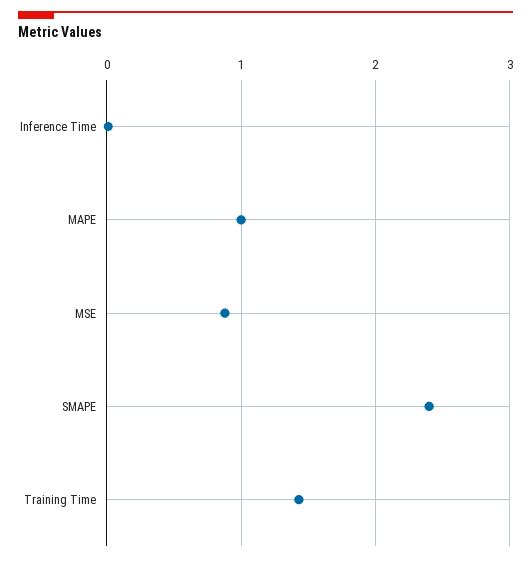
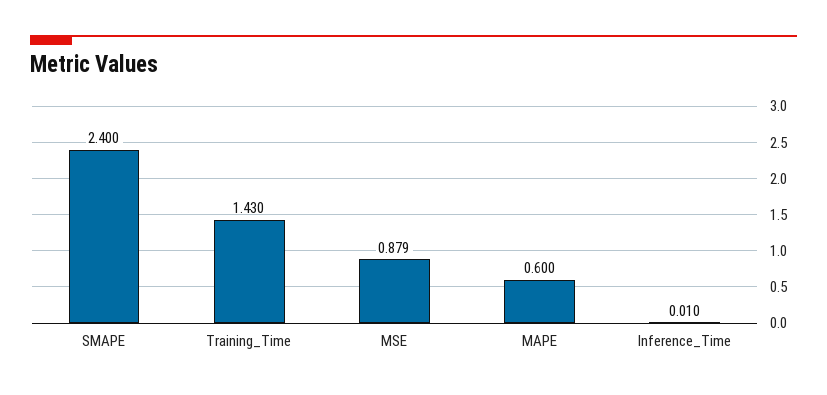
  {
    "Inference Time": 0.01,
-   "MAPE": 1,
+   "MAPE": 0.6,
    "MSE": 0.879,
    "SMAPE": 2.4,
    "Training Time": 1.43
  }

